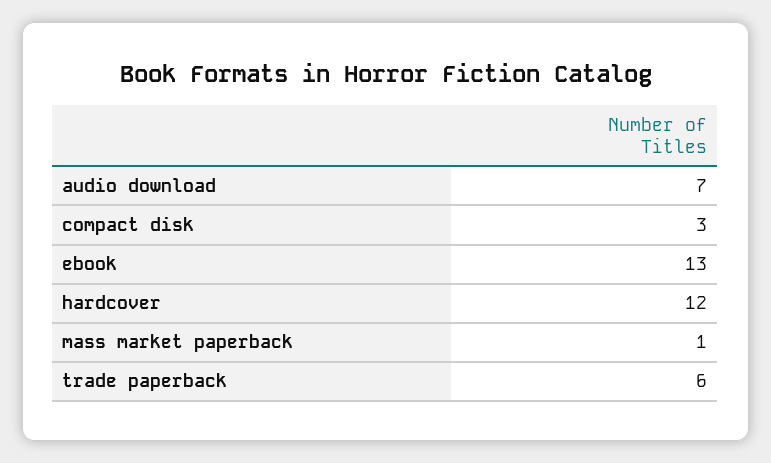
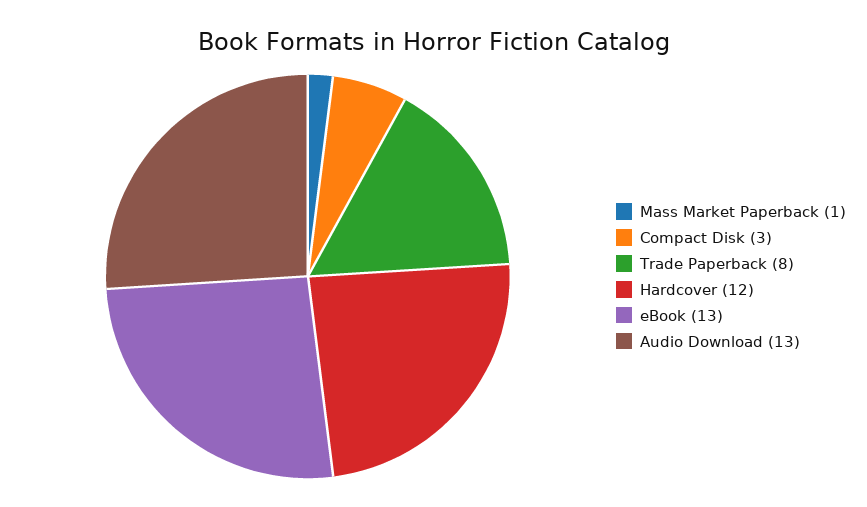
  {
-   "audio download": 7,
+   "audio download": 13,
    "compact disk": 3,
    "ebook": 13,
    "hardcover": 12,
    "mass market paperback": 1,
-   "trade paperback": 6
+   "trade paperback": 8
  }

